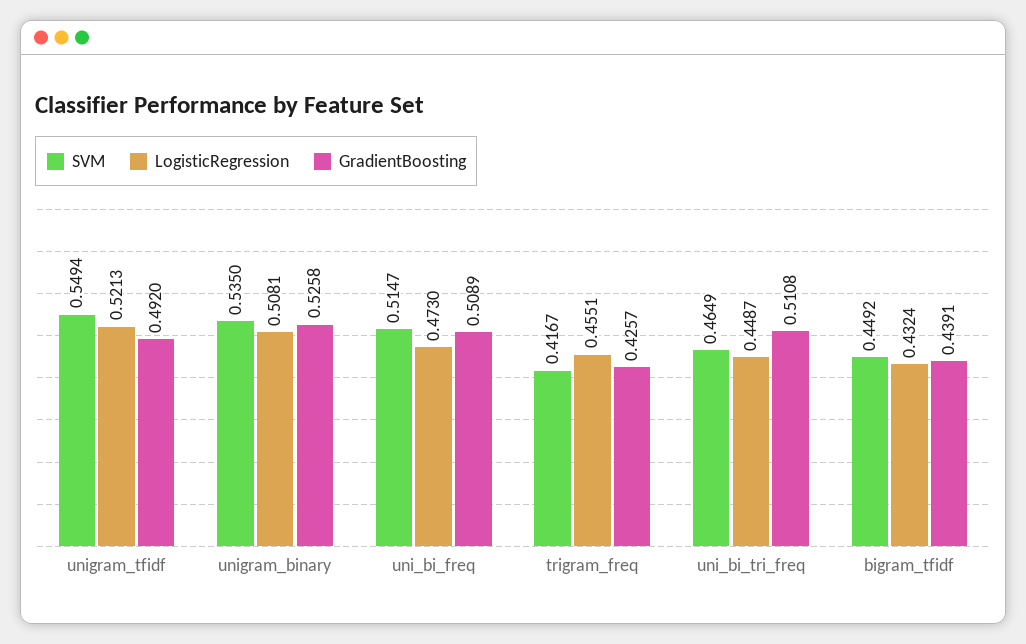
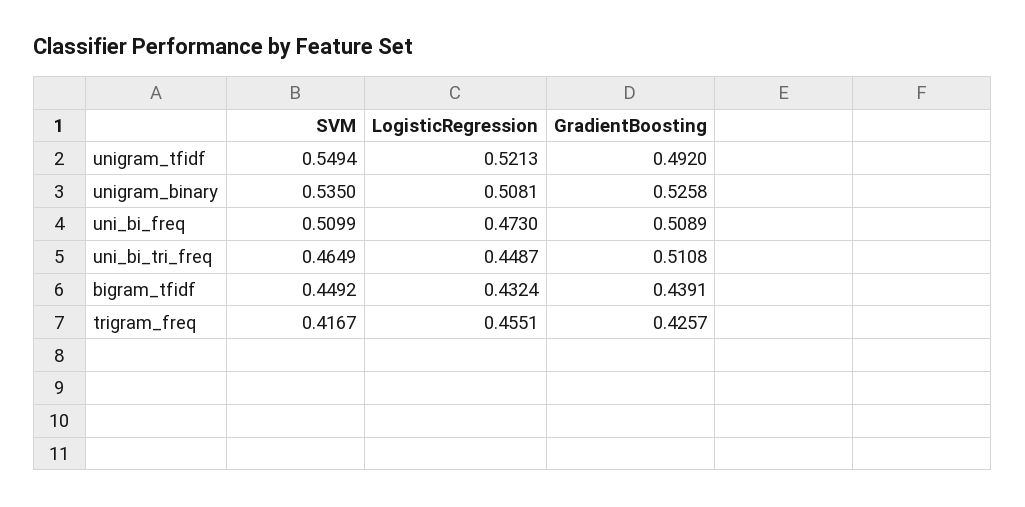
  {
    "SVM": {
      "unigram_tfidf": 0.5494,
      "unigram_binary": 0.535,
-     "uni_bi_freq": 0.5147,
+     "uni_bi_freq": 0.5099,
      "trigram_freq": 0.4167,
      "uni_bi_tri_freq": 0.4649,
      "bigram_tfidf": 0.4492
    },
    "LogisticRegression": {
      "unigram_tfidf": 0.5213,
      "unigram_binary": 0.5081,
      "uni_bi_freq": 0.473,
      "trigram_freq": 0.4551,
      "uni_bi_tri_freq": 0.4487,
      "bigram_tfidf": 0.4324
    },
    "GradientBoosting": {
      "unigram_tfidf": 0.492,
      "unigram_binary": 0.5258,
      "uni_bi_freq": 0.5089,
      "trigram_freq": 0.4257,
      "uni_bi_tri_freq": 0.5108,
      "bigram_tfidf": 0.4391
    }
  }

